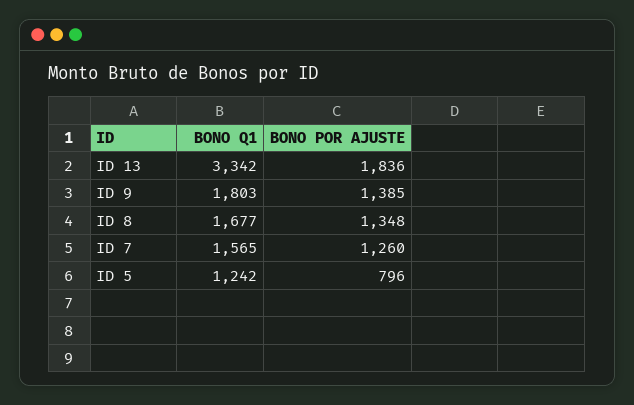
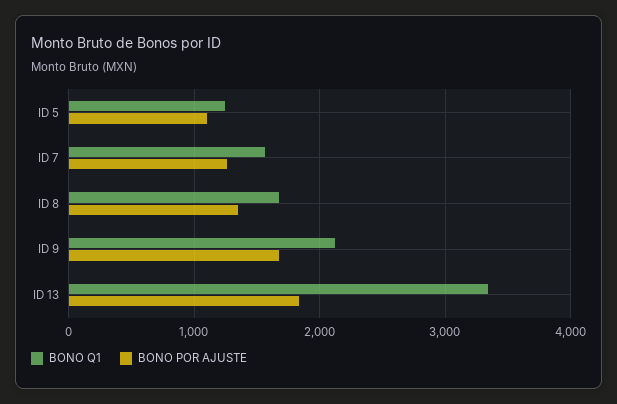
  {
    "BONO Q1": {
      "ID 13": 3342,
-     "ID 9": 1803,
+     "ID 9": 2100,
      "ID 8": 1677,
      "ID 7": 1565,
      "ID 5": 1242
    },
    "BONO POR AJUSTE": {
      "ID 13": 1836,
-     "ID 9": 1385,
+     "ID 9": 1700,
      "ID 8": 1348,
      "ID 7": 1260,
-     "ID 5": 796
+     "ID 5": 1100
    }
  }

